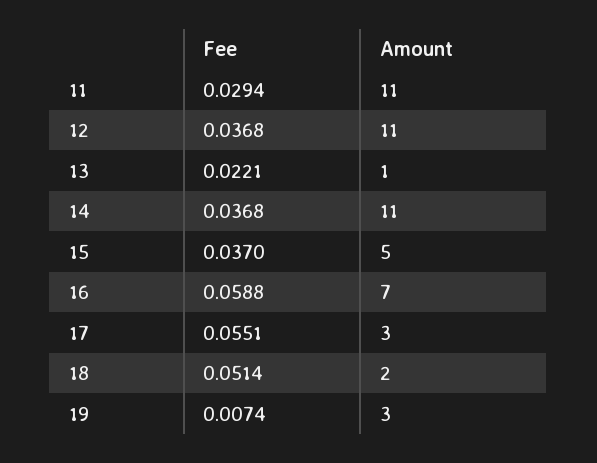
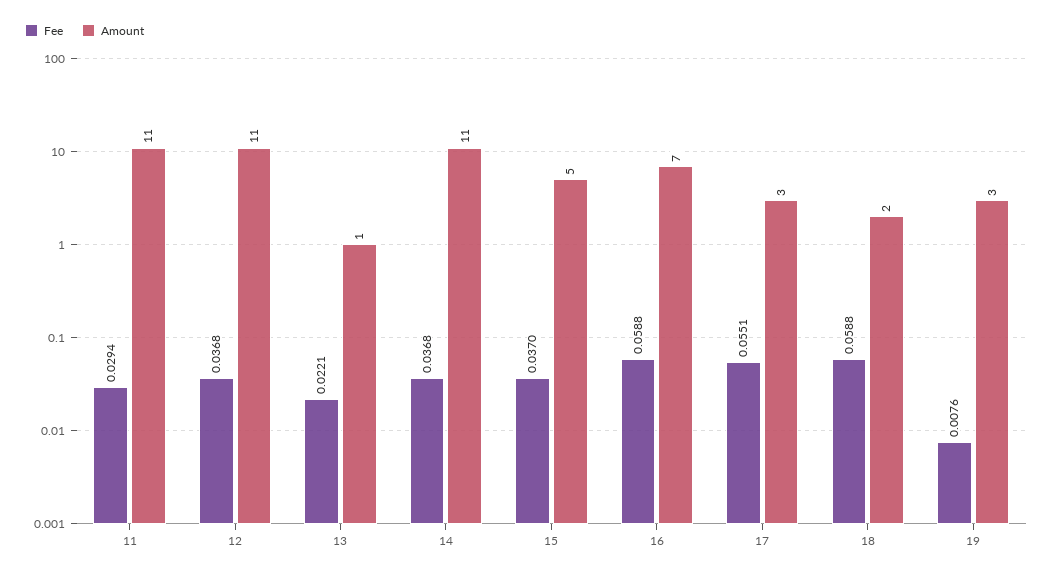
  {
    "Fee": {
      "11": 0.0294,
      "12": 0.0368,
      "13": 0.0221,
      "14": 0.0368,
      "15": 0.037,
      "16": 0.0588,
      "17": 0.0551,
-     "18": 0.0514,
+     "18": 0.0588,
-     "19": 0.0074
+     "19": 0.0076
    },
    "Amount": {
      "11": 11,
      "12": 11,
      "13": 1,
      "14": 11,
      "15": 5,
      "16": 7,
      "17": 3,
      "18": 2,
      "19": 3
    }
  }

